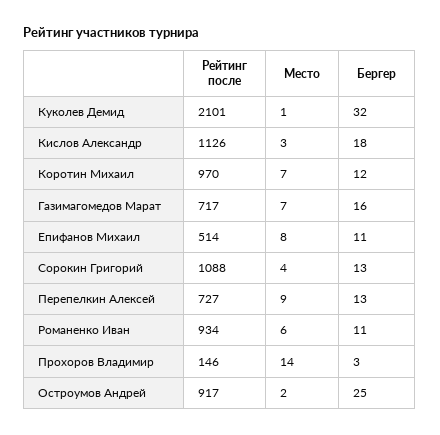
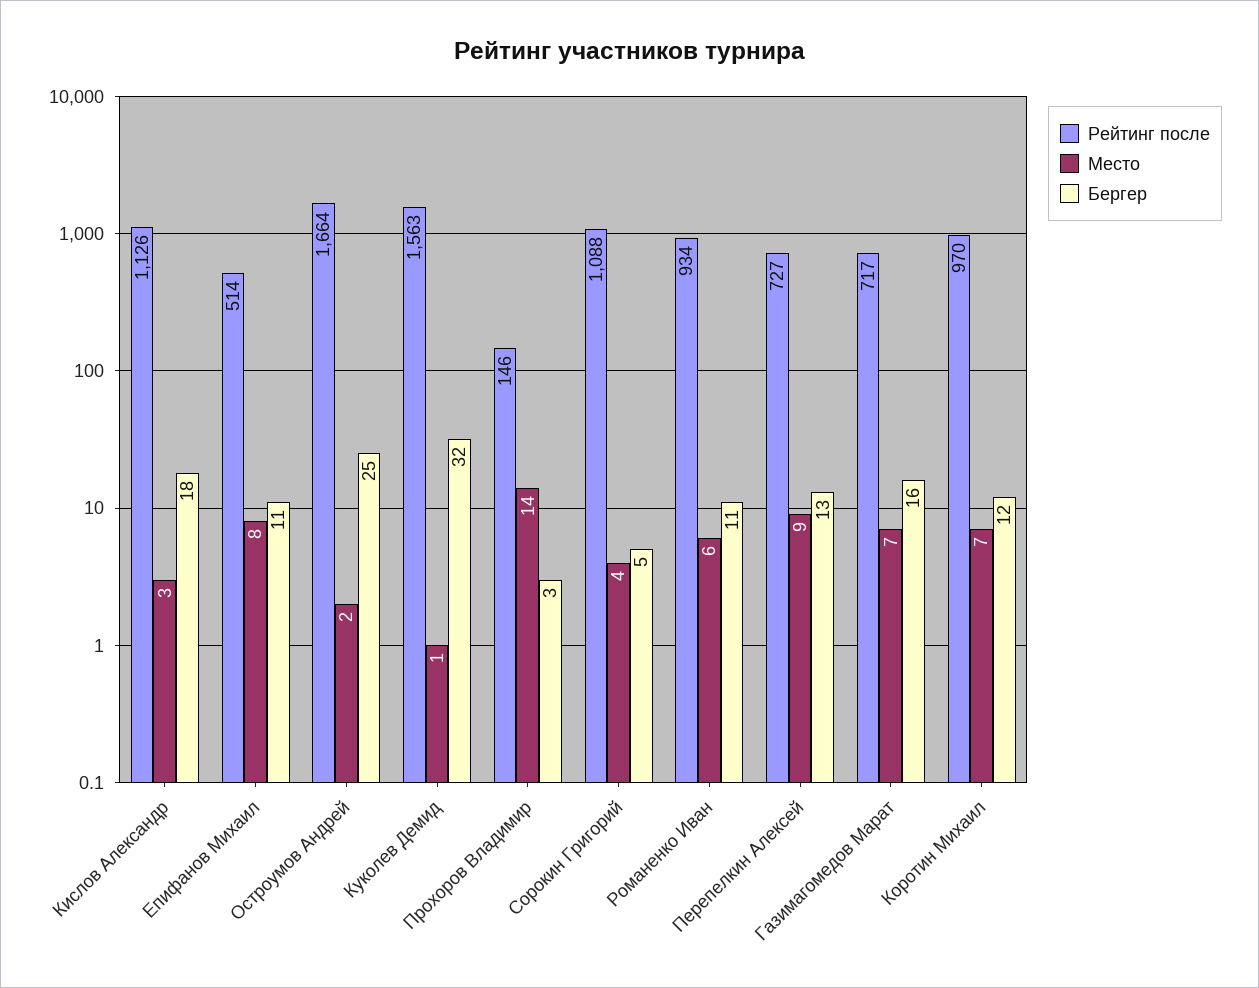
  {
    "Рейтинг после": {
-     "Куколев Демид": 2101,
+     "Куколев Демид": 1563,
      "Кислов Александр": 1126,
      "Коротин Михаил": 970,
      "Газимагомедов Марат": 717,
      "Епифанов Михаил": 514,
      "Сорокин Григорий": 1088,
      "Перепелкин Алексей": 727,
      "Романенко Иван": 934,
      "Прохоров Владимир": 146,
-     "Остроумов Андрей": 917
+     "Остроумов Андрей": 1664
    },
    "Место": {
      "Куколев Демид": 1,
      "Кислов Александр": 3,
      "Коротин Михаил": 7,
      "Газимагомедов Марат": 7,
      "Епифанов Михаил": 8,
      "Сорокин Григорий": 4,
      "Перепелкин Алексей": 9,
      "Романенко Иван": 6,
      "Прохоров Владимир": 14,
      "Остроумов Андрей": 2
    },
    "Бергер": {
      "Куколев Демид": 32,
      "Кислов Александр": 18,
      "Коротин Михаил": 12,
      "Газимагомедов Марат": 16,
      "Епифанов Михаил": 11,
-     "Сорокин Григорий": 13,
+     "Сорокин Григорий": 5,
      "Перепелкин Алексей": 13,
      "Романенко Иван": 11,
      "Прохоров Владимир": 3,
      "Остроумов Андрей": 25
    }
  }

